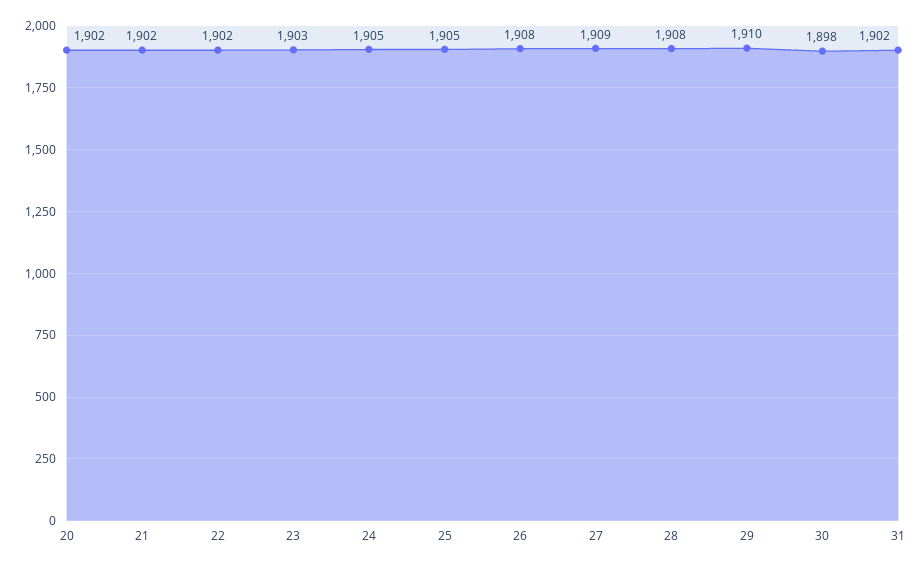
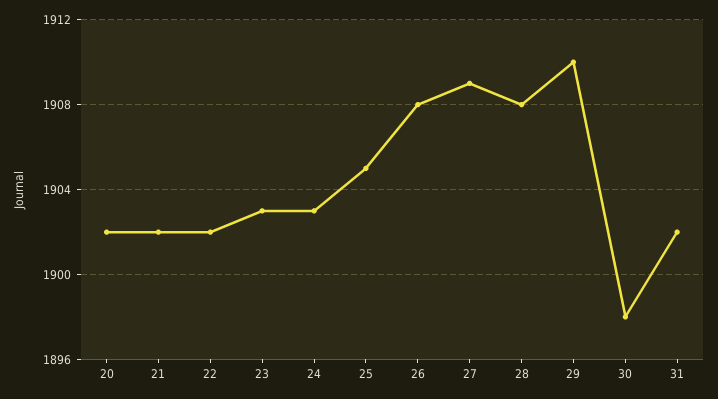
  {
    "20": 1902,
    "21": 1902,
    "22": 1902,
    "23": 1903,
-   "24": 1905,
+   "24": 1903,
    "25": 1905,
    "26": 1908,
    "27": 1909,
    "28": 1908,
    "29": 1910,
    "30": 1898,
    "31": 1902
  }

